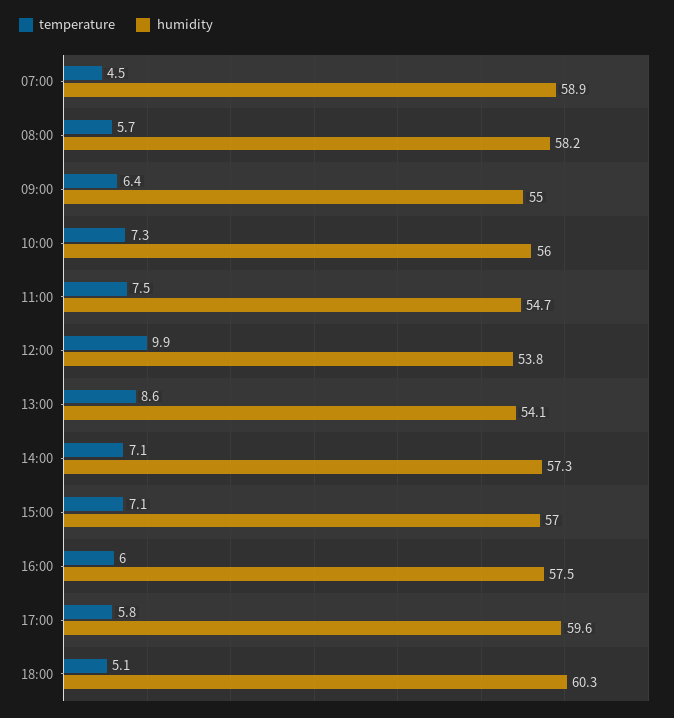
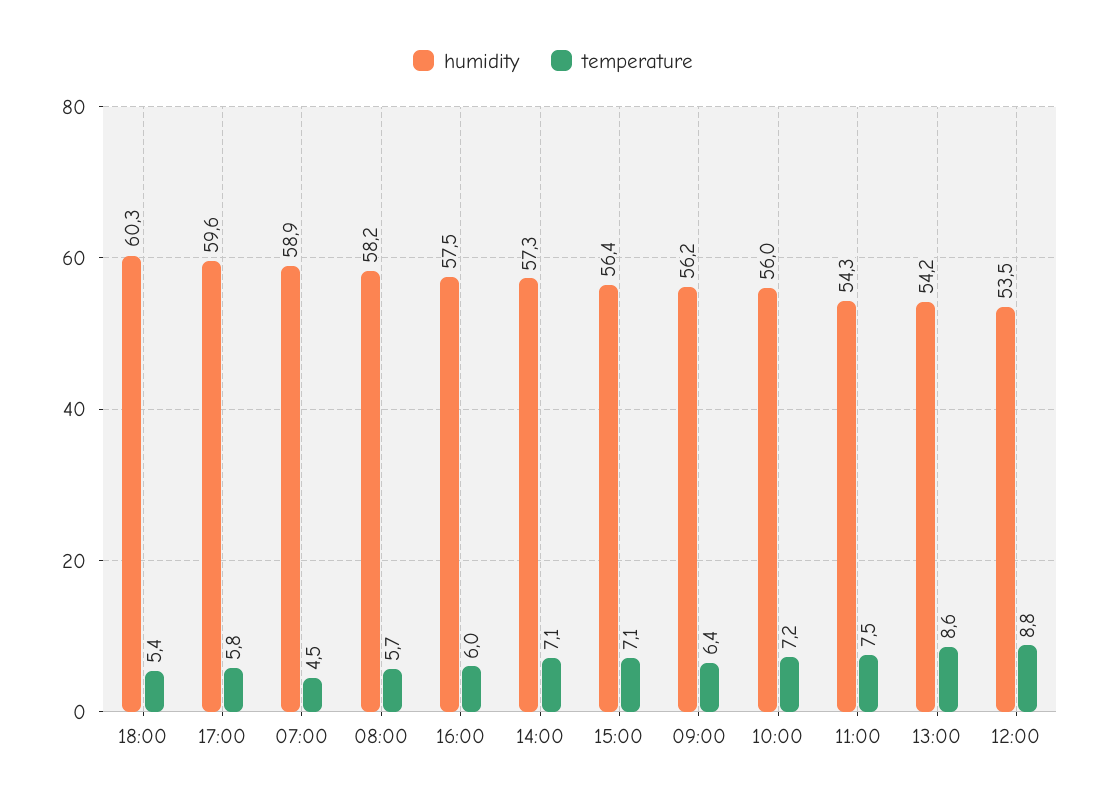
  {
    "temperature": {
      "07:00": 4.5,
      "08:00": 5.7,
      "09:00": 6.4,
-     "10:00": 7.3,
+     "10:00": 7.2,
      "11:00": 7.5,
-     "12:00": 9.9,
+     "12:00": 8.8,
      "13:00": 8.6,
      "14:00": 7.1,
      "15:00": 7.1,
      "16:00": 6,
      "17:00": 5.8,
-     "18:00": 5.1
+     "18:00": 5.4
    },
    "humidity": {
      "07:00": 58.9,
      "08:00": 58.2,
-     "09:00": 55,
+     "09:00": 56.2,
      "10:00": 56,
-     "11:00": 54.7,
+     "11:00": 54.3,
-     "12:00": 53.8,
+     "12:00": 53.5,
-     "13:00": 54.1,
+     "13:00": 54.2,
      "14:00": 57.3,
-     "15:00": 57,
+     "15:00": 56.4,
      "16:00": 57.5,
      "17:00": 59.6,
      "18:00": 60.3
    }
  }

